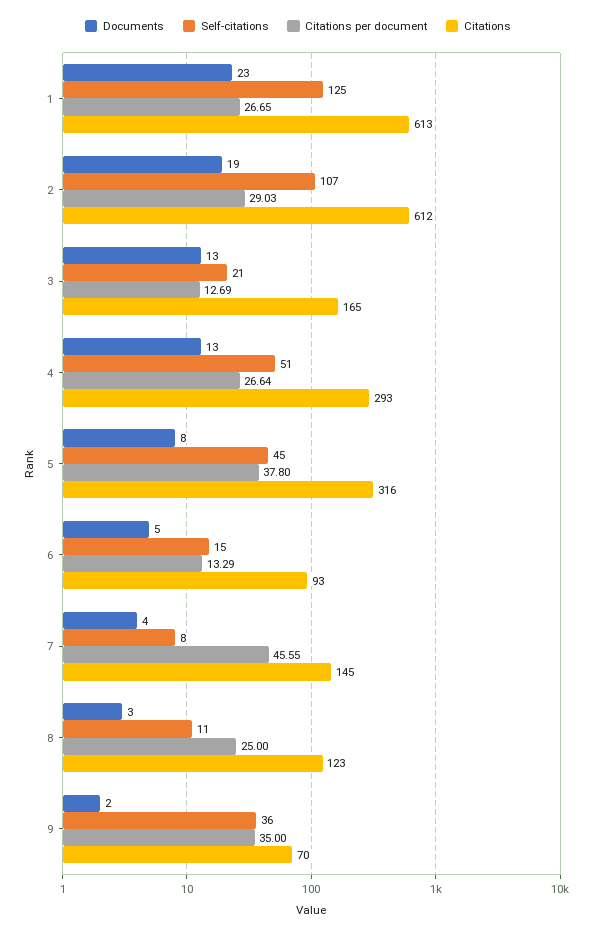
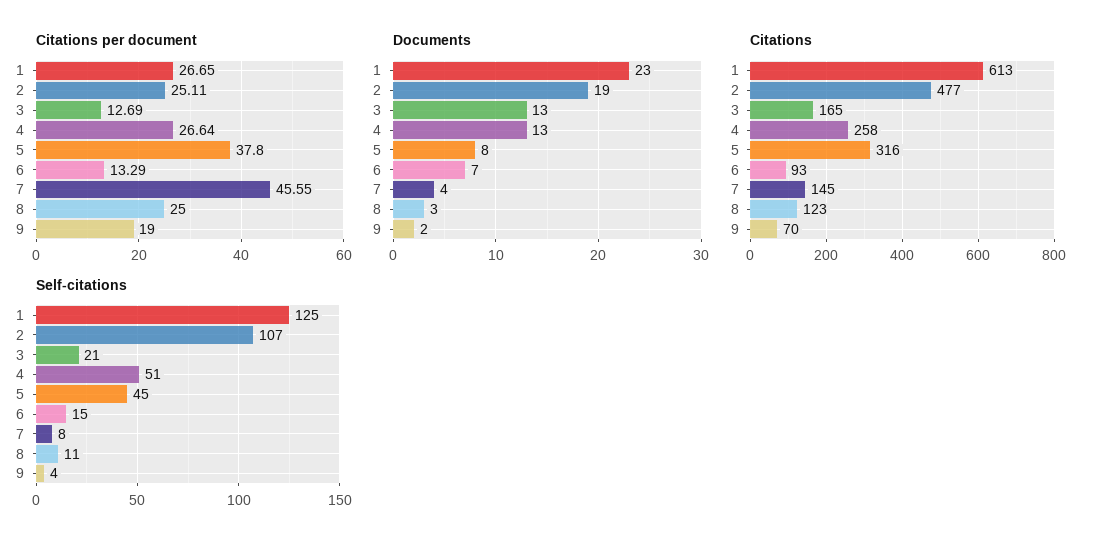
  {
    "Documents": {
      "1": 23,
      "2": 19,
      "3": 13,
      "4": 13,
      "5": 8,
-     "6": 5,
+     "6": 7,
      "7": 4,
      "8": 3,
      "9": 2
    },
    "Self-citations": {
      "1": 125,
      "2": 107,
      "3": 21,
      "4": 51,
      "5": 45,
      "6": 15,
      "7": 8,
      "8": 11,
-     "9": 36
+     "9": 4
    },
    "Citations per document": {
      "1": 26.65,
-     "2": 29.03,
+     "2": 25.11,
      "3": 12.69,
      "4": 26.64,
      "5": 37.8,
      "6": 13.29,
      "7": 45.55,
      "8": 25,
-     "9": 35
+     "9": 19
    },
    "Citations": {
      "1": 613,
-     "2": 612,
+     "2": 477,
      "3": 165,
-     "4": 293,
+     "4": 258,
      "5": 316,
      "6": 93,
      "7": 145,
      "8": 123,
      "9": 70
    }
  }

